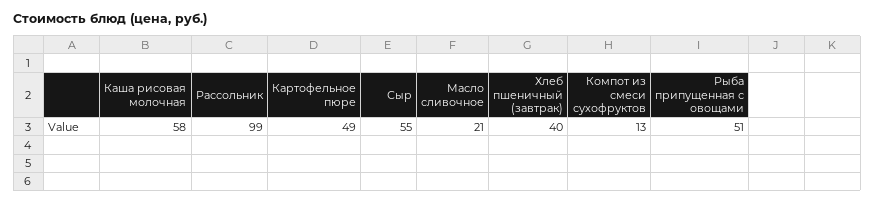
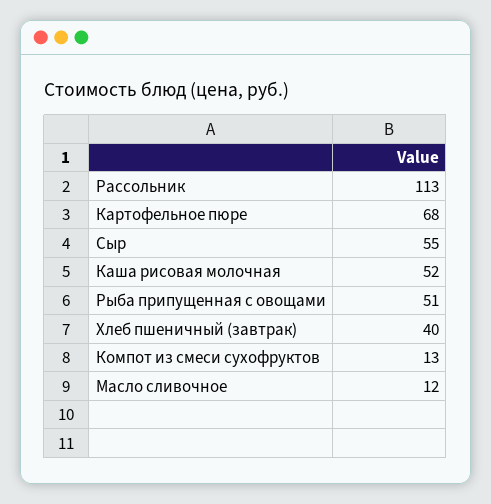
  {
-   "Каша рисовая молочная": 58,
+   "Каша рисовая молочная": 52,
-   "Рассольник": 99,
+   "Рассольник": 113,
-   "Картофельное пюре": 49,
+   "Картофельное пюре": 68,
    "Сыр": 55,
-   "Масло сливочное": 21,
+   "Масло сливочное": 12,
    "Хлеб пшеничный (завтрак)": 40,
    "Компот из смеси сухофруктов": 13,
    "Рыба припущенная с овощами": 51
  }

